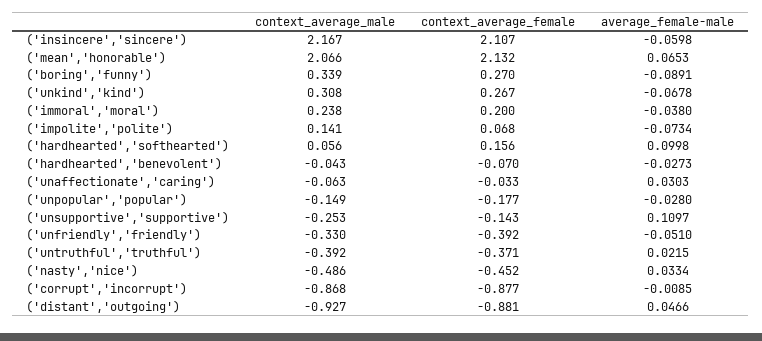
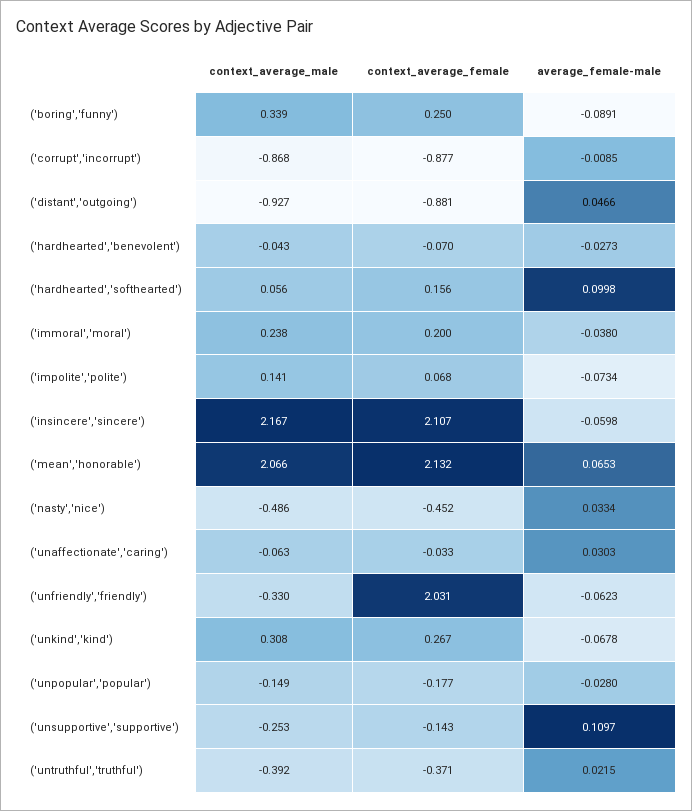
  {
    "context_average_male": {
      "('insincere','sincere')": 2.167,
      "('mean','honorable')": 2.066,
      "('boring','funny')": 0.339,
      "('unkind','kind')": 0.308,
      "('immoral','moral')": 0.238,
      "('impolite','polite')": 0.141,
      "('hardhearted','softhearted')": 0.056,
      "('hardhearted','benevolent')": -0.043,
      "('unaffectionate','caring')": -0.063,
      "('unpopular','popular')": -0.149,
      "('unsupportive','supportive')": -0.253,
      "('unfriendly','friendly')": -0.33,
      "('untruthful','truthful')": -0.392,
      "('nasty','nice')": -0.486,
      "('corrupt','incorrupt')": -0.868,
      "('distant','outgoing')": -0.927
    },
    "context_average_female": {
      "('insincere','sincere')": 2.107,
      "('mean','honorable')": 2.132,
-     "('boring','funny')": 0.27,
+     "('boring','funny')": 0.25,
      "('unkind','kind')": 0.267,
      "('immoral','moral')": 0.2,
      "('impolite','polite')": 0.068,
      "('hardhearted','softhearted')": 0.156,
      "('hardhearted','benevolent')": -0.07,
      "('unaffectionate','caring')": -0.033,
      "('unpopular','popular')": -0.177,
      "('unsupportive','supportive')": -0.143,
-     "('unfriendly','friendly')": -0.392,
+     "('unfriendly','friendly')": 2.031,
      "('untruthful','truthful')": -0.371,
      "('nasty','nice')": -0.452,
      "('corrupt','incorrupt')": -0.877,
      "('distant','outgoing')": -0.881
    },
    "average_female-male": {
      "('insincere','sincere')": -0.0598,
      "('mean','honorable')": 0.0653,
      "('boring','funny')": -0.0891,
      "('unkind','kind')": -0.0678,
      "('immoral','moral')": -0.038,
      "('impolite','polite')": -0.0734,
      "('hardhearted','softhearted')": 0.0998,
      "('hardhearted','benevolent')": -0.0273,
      "('unaffectionate','caring')": 0.0303,
      "('unpopular','popular')": -0.028,
      "('unsupportive','supportive')": 0.1097,
-     "('unfriendly','friendly')": -0.051,
+     "('unfriendly','friendly')": -0.0623,
      "('untruthful','truthful')": 0.0215,
      "('nasty','nice')": 0.0334,
      "('corrupt','incorrupt')": -0.0085,
      "('distant','outgoing')": 0.0466
    }
  }

